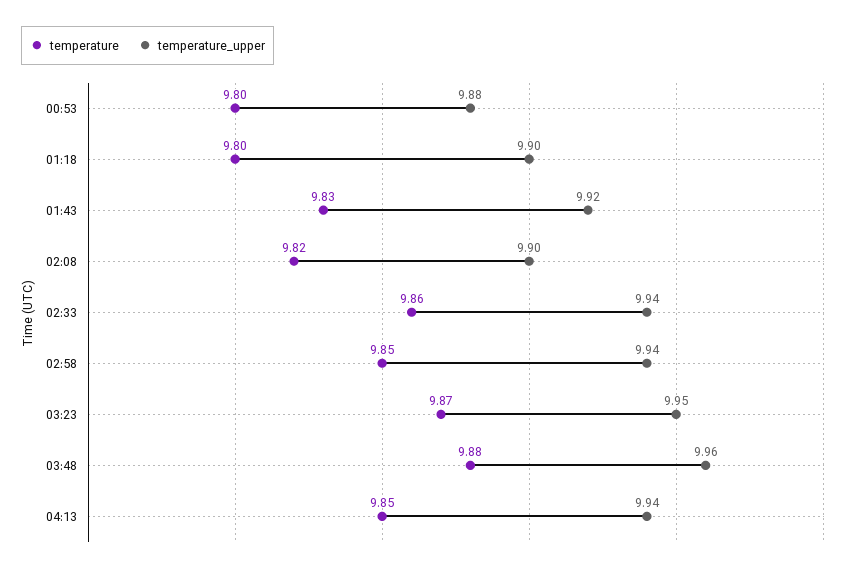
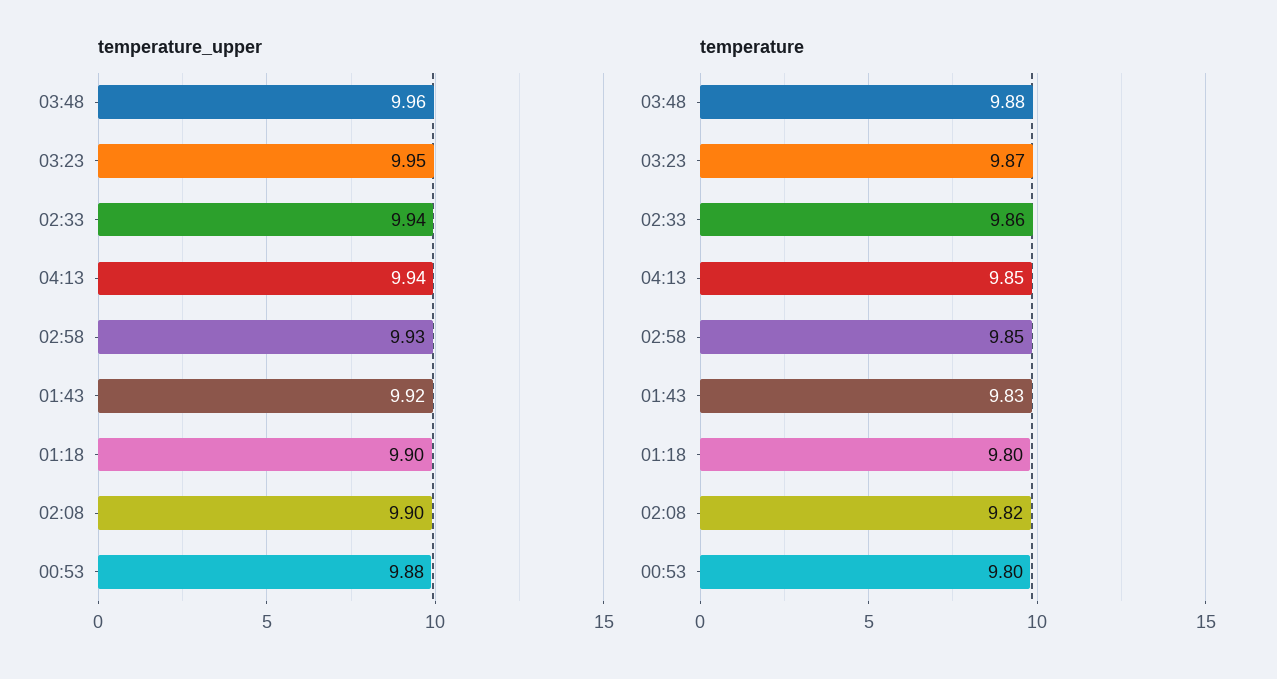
  {
    "temperature": {
      "00:53": 9.8,
      "01:18": 9.8,
      "01:43": 9.83,
      "02:08": 9.82,
      "02:33": 9.86,
      "02:58": 9.85,
      "03:23": 9.87,
      "03:48": 9.88,
      "04:13": 9.85
    },
    "temperature_upper": {
      "00:53": 9.88,
      "01:18": 9.9,
      "01:43": 9.92,
      "02:08": 9.9,
      "02:33": 9.94,
-     "02:58": 9.94,
+     "02:58": 9.93,
      "03:23": 9.95,
      "03:48": 9.96,
      "04:13": 9.94
    }
  }

